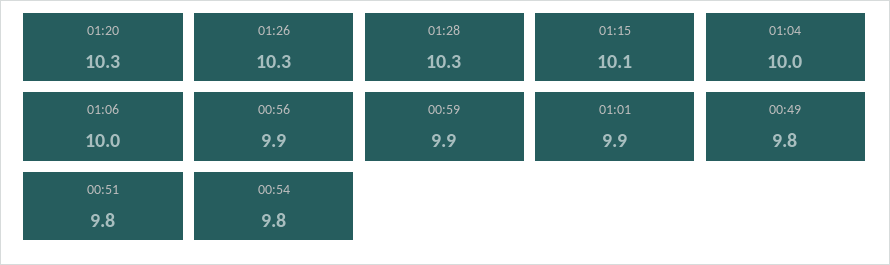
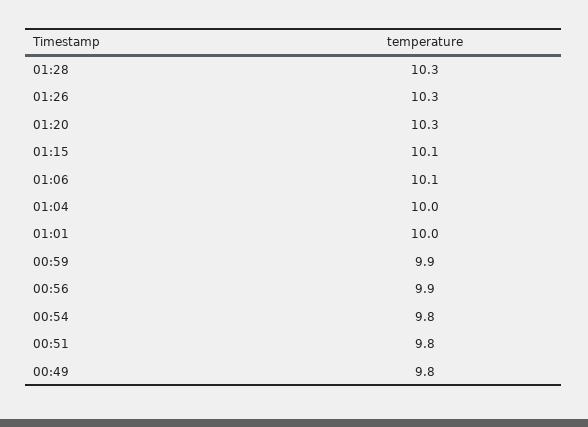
  {
    "01:20": 10.3,
    "01:26": 10.3,
    "01:28": 10.3,
    "01:15": 10.1,
    "01:04": 10,
-   "01:06": 10,
+   "01:06": 10.1,
    "00:56": 9.9,
    "00:59": 9.9,
-   "01:01": 9.9,
+   "01:01": 10,
    "00:49": 9.8,
    "00:51": 9.8,
    "00:54": 9.8
  }

